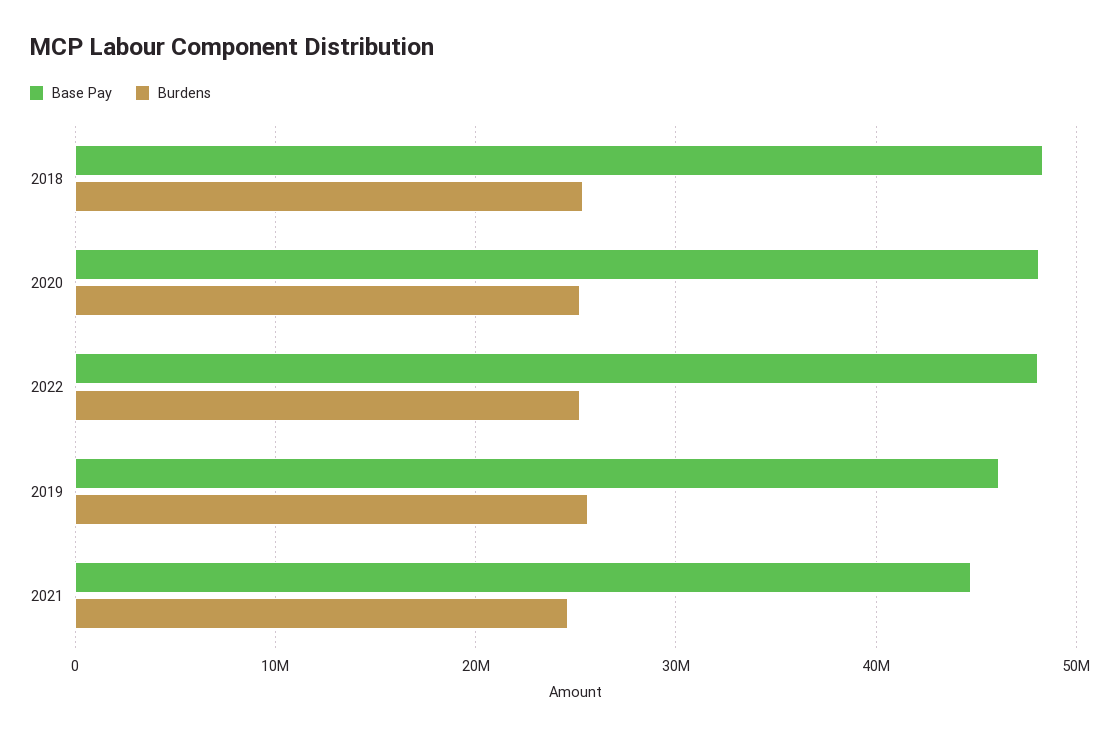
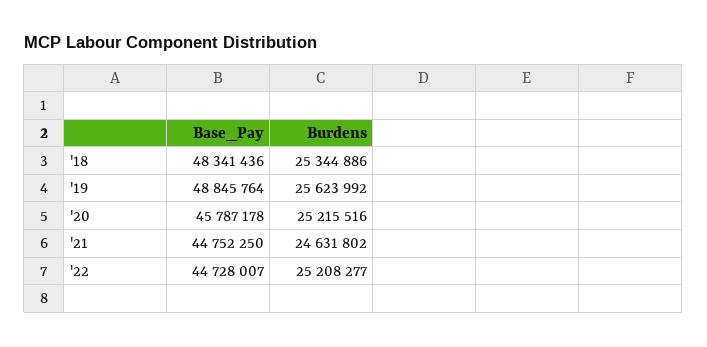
  {
    "Base Pay": {
      "2018": 48341436,
-     "2020": 48000000,
+     "2020": 45787178,
-     "2022": 48000000,
+     "2022": 44728007,
-     "2019": 46000000,
+     "2019": 48845764,
      "2021": 44752250
    },
    "Burdens": {
      "2018": 25344886,
      "2020": 25215516,
      "2022": 25208277,
      "2019": 25623992,
      "2021": 24631802
    }
  }

